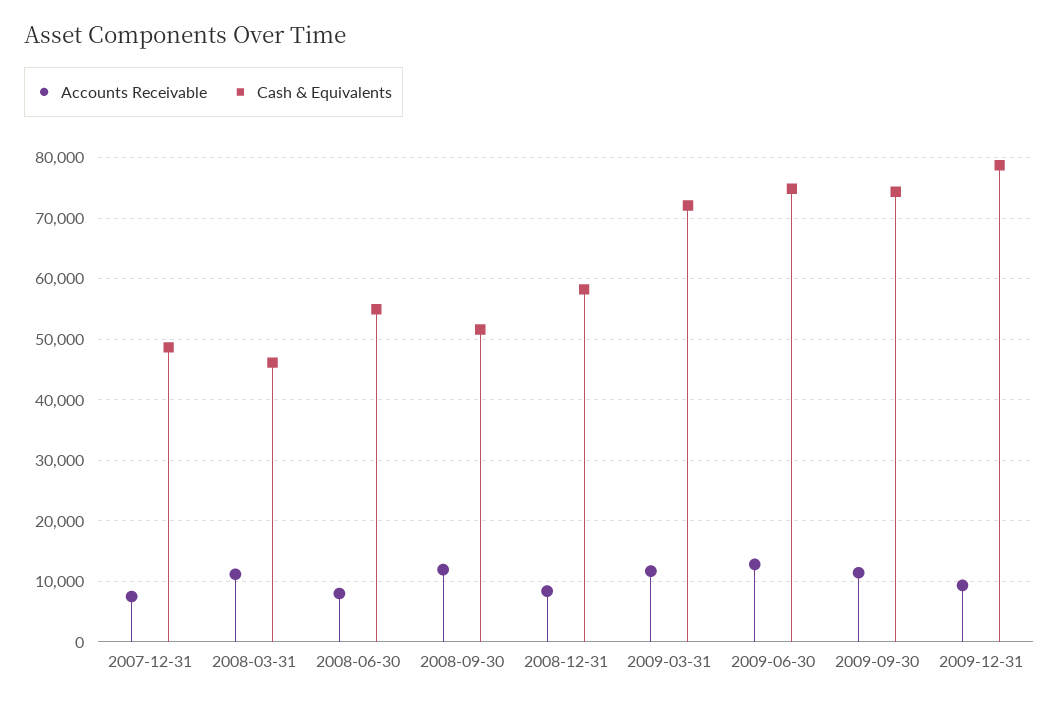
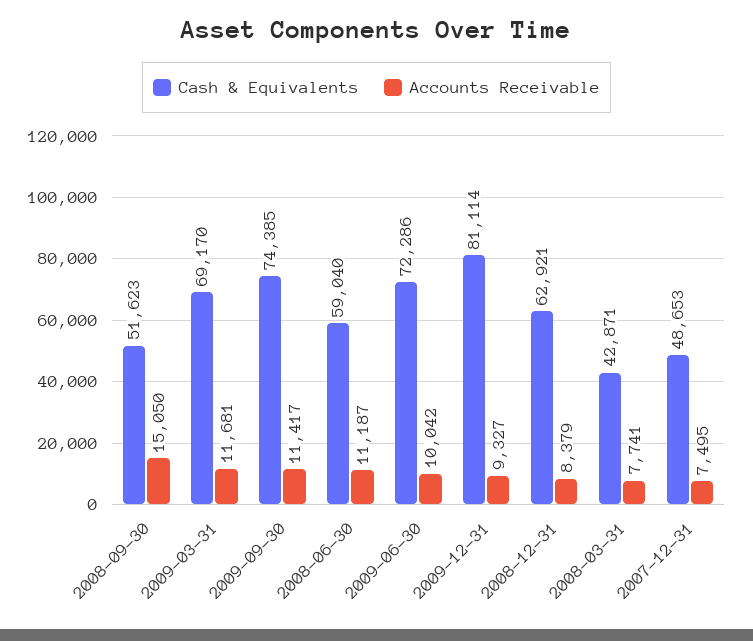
  {
    "Accounts Receivable": {
      "2007-12-31": 7495,
-     "2008-03-31": 11000,
+     "2008-03-31": 7741,
-     "2008-06-30": 8000,
+     "2008-06-30": 11187,
-     "2008-09-30": 12000,
+     "2008-09-30": 15050,
      "2008-12-31": 8379,
      "2009-03-31": 11681,
-     "2009-06-30": 13000,
+     "2009-06-30": 10042,
      "2009-09-30": 11417,
      "2009-12-31": 9327
    },
    "Cash & Equivalents": {
      "2007-12-31": 48653,
-     "2008-03-31": 46000,
+     "2008-03-31": 42871,
-     "2008-06-30": 55000,
+     "2008-06-30": 59040,
      "2008-09-30": 51623,
-     "2008-12-31": 58000,
+     "2008-12-31": 62921,
-     "2009-03-31": 72000,
+     "2009-03-31": 69170,
-     "2009-06-30": 75000,
+     "2009-06-30": 72286,
      "2009-09-30": 74385,
-     "2009-12-31": 79000
+     "2009-12-31": 81114
    }
  }

